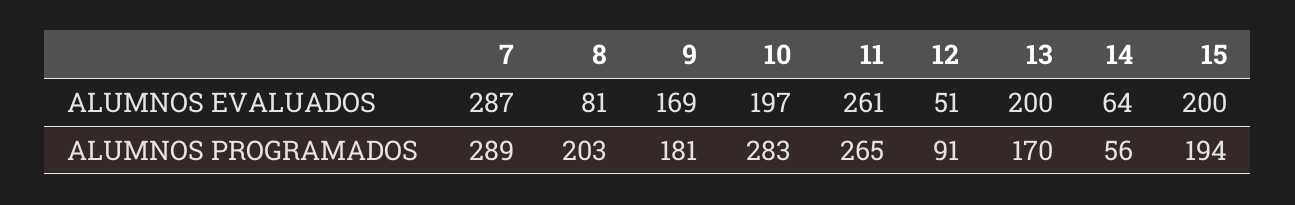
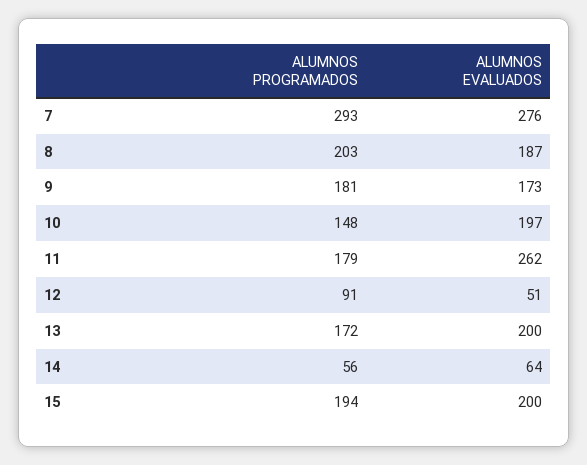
  {
    "7": {
-     "ALUMNOS EVALUADOS": 287,
+     "ALUMNOS EVALUADOS": 276,
-     "ALUMNOS PROGRAMADOS": 289
+     "ALUMNOS PROGRAMADOS": 293
    },
    "8": {
-     "ALUMNOS EVALUADOS": 81,
+     "ALUMNOS EVALUADOS": 187,
      "ALUMNOS PROGRAMADOS": 203
    },
    "9": {
-     "ALUMNOS EVALUADOS": 169,
+     "ALUMNOS EVALUADOS": 173,
      "ALUMNOS PROGRAMADOS": 181
    },
    "10": {
      "ALUMNOS EVALUADOS": 197,
-     "ALUMNOS PROGRAMADOS": 283
+     "ALUMNOS PROGRAMADOS": 148
    },
    "11": {
-     "ALUMNOS EVALUADOS": 261,
+     "ALUMNOS EVALUADOS": 262,
-     "ALUMNOS PROGRAMADOS": 265
+     "ALUMNOS PROGRAMADOS": 179
    },
    "12": {
      "ALUMNOS EVALUADOS": 51,
      "ALUMNOS PROGRAMADOS": 91
    },
    "13": {
      "ALUMNOS EVALUADOS": 200,
-     "ALUMNOS PROGRAMADOS": 170
+     "ALUMNOS PROGRAMADOS": 172
    },
    "14": {
      "ALUMNOS EVALUADOS": 64,
      "ALUMNOS PROGRAMADOS": 56
    },
    "15": {
      "ALUMNOS EVALUADOS": 200,
      "ALUMNOS PROGRAMADOS": 194
    }
  }

